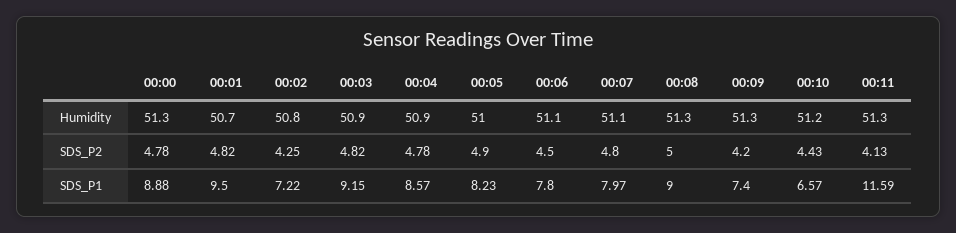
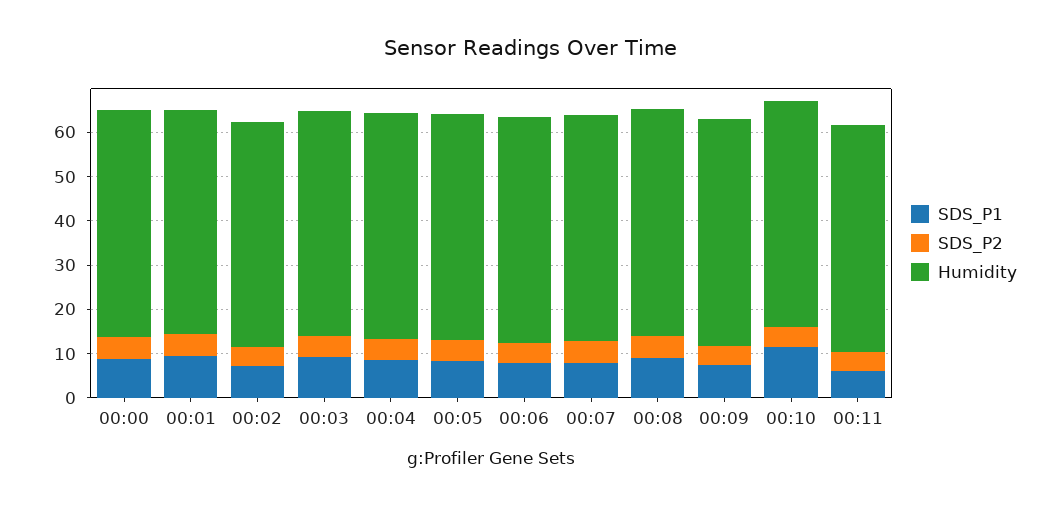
  {
    "Humidity": {
      "00:00": 51.3,
      "00:01": 50.7,
      "00:02": 50.8,
      "00:03": 50.9,
      "00:04": 50.9,
      "00:05": 51,
      "00:06": 51.1,
      "00:07": 51.1,
      "00:08": 51.3,
      "00:09": 51.3,
      "00:10": 51.2,
      "00:11": 51.3
    },
    "SDS_P2": {
      "00:00": 4.78,
      "00:01": 4.82,
      "00:02": 4.25,
      "00:03": 4.82,
      "00:04": 4.78,
      "00:05": 4.9,
      "00:06": 4.5,
      "00:07": 4.8,
      "00:08": 5,
      "00:09": 4.2,
      "00:10": 4.43,
      "00:11": 4.13
    },
    "SDS_P1": {
      "00:00": 8.88,
      "00:01": 9.5,
      "00:02": 7.22,
      "00:03": 9.15,
      "00:04": 8.57,
      "00:05": 8.23,
      "00:06": 7.8,
      "00:07": 7.97,
      "00:08": 9,
      "00:09": 7.4,
-     "00:10": 6.57,
+     "00:10": 12,
-     "00:11": 11.59
+     "00:11": 6
    }
  }

